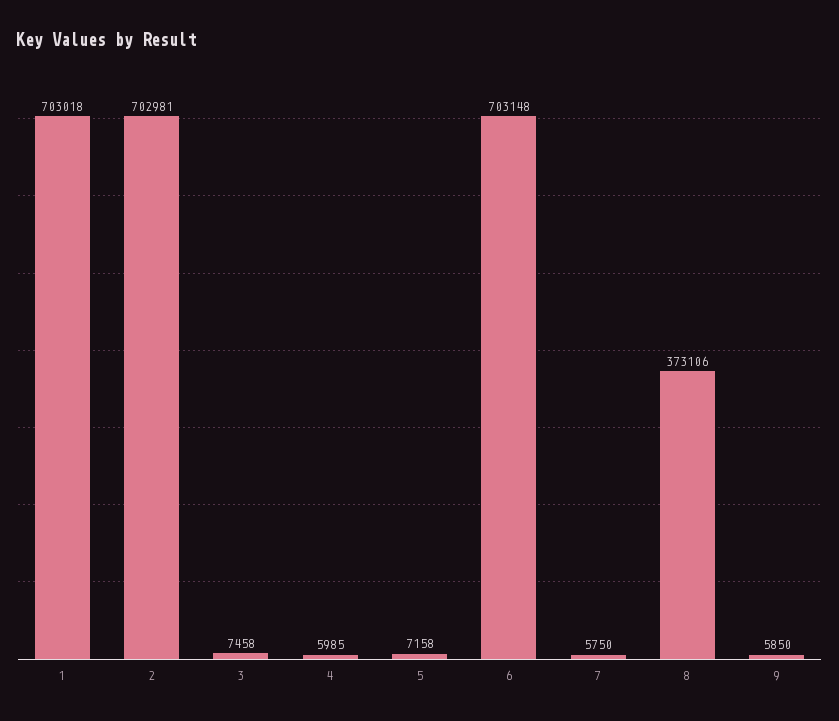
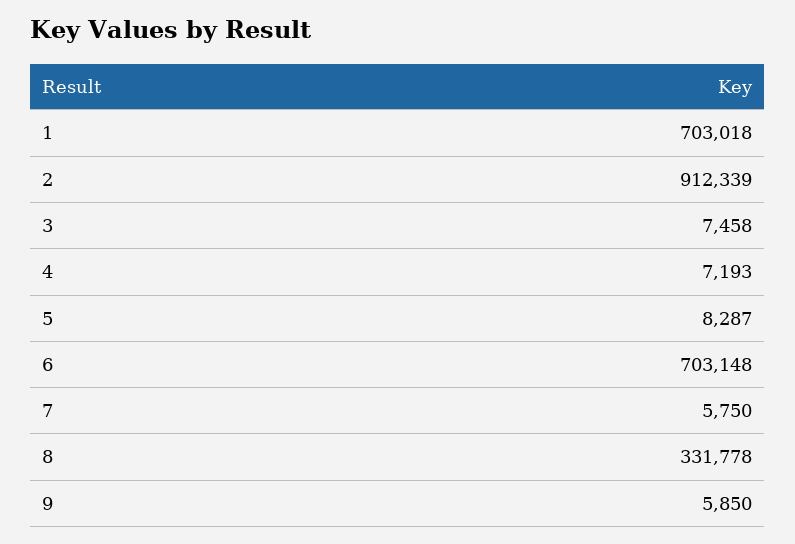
  {
    "1": 703018,
-   "2": 702981,
+   "2": 912339,
    "3": 7458,
-   "4": 5985,
+   "4": 7193,
-   "5": 7158,
+   "5": 8287,
    "6": 703148,
    "7": 5750,
-   "8": 373106,
+   "8": 331778,
    "9": 5850
  }

